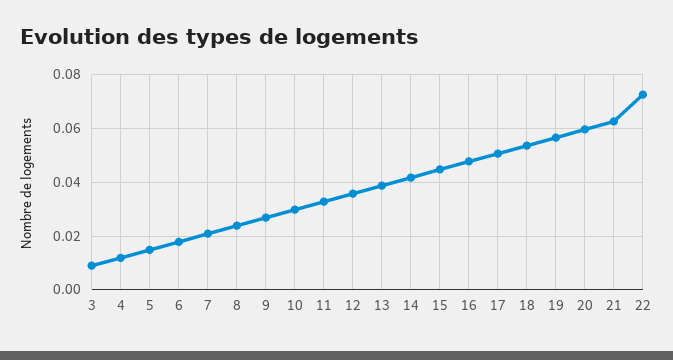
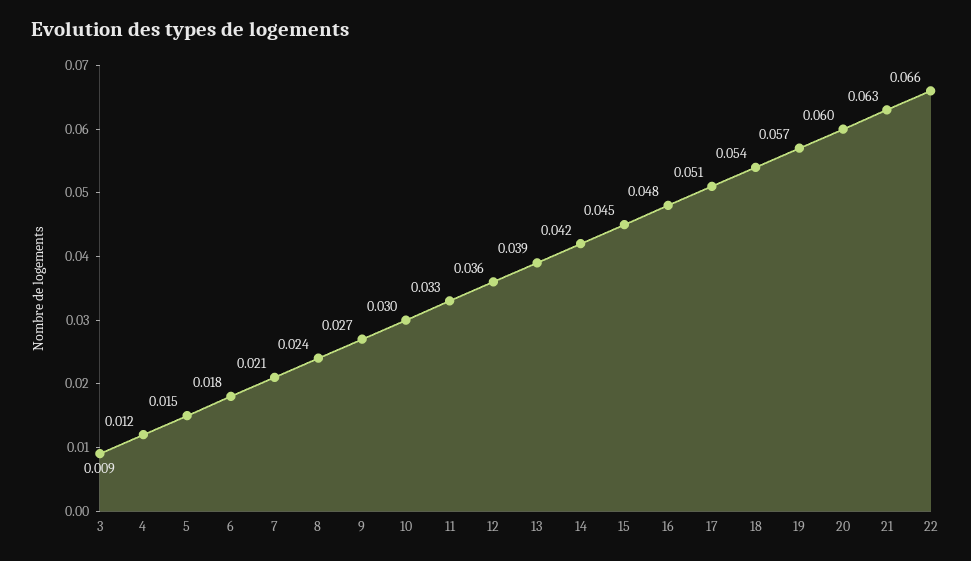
  {
    "3": 0.009,
    "4": 0.012,
    "5": 0.015,
    "6": 0.018,
    "7": 0.021,
    "8": 0.024,
    "9": 0.027,
    "10": 0.03,
    "11": 0.033,
    "12": 0.036,
    "13": 0.039,
    "14": 0.042,
    "15": 0.045,
    "16": 0.048,
    "17": 0.051,
    "18": 0.054,
    "19": 0.057,
    "20": 0.06,
    "21": 0.063,
-   "22": 0.0725
+   "22": 0.066
  }

